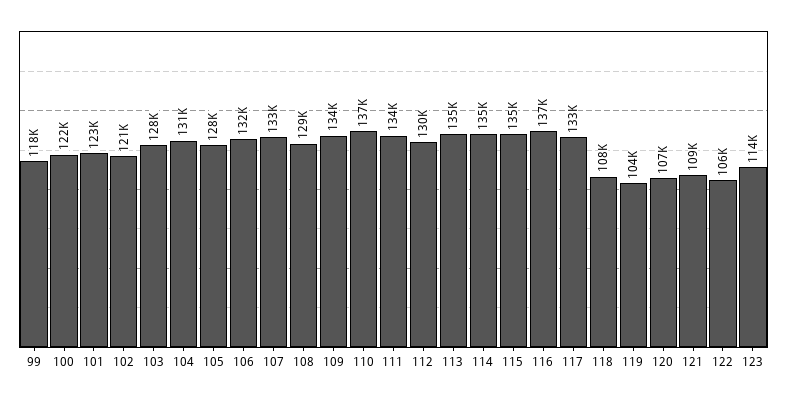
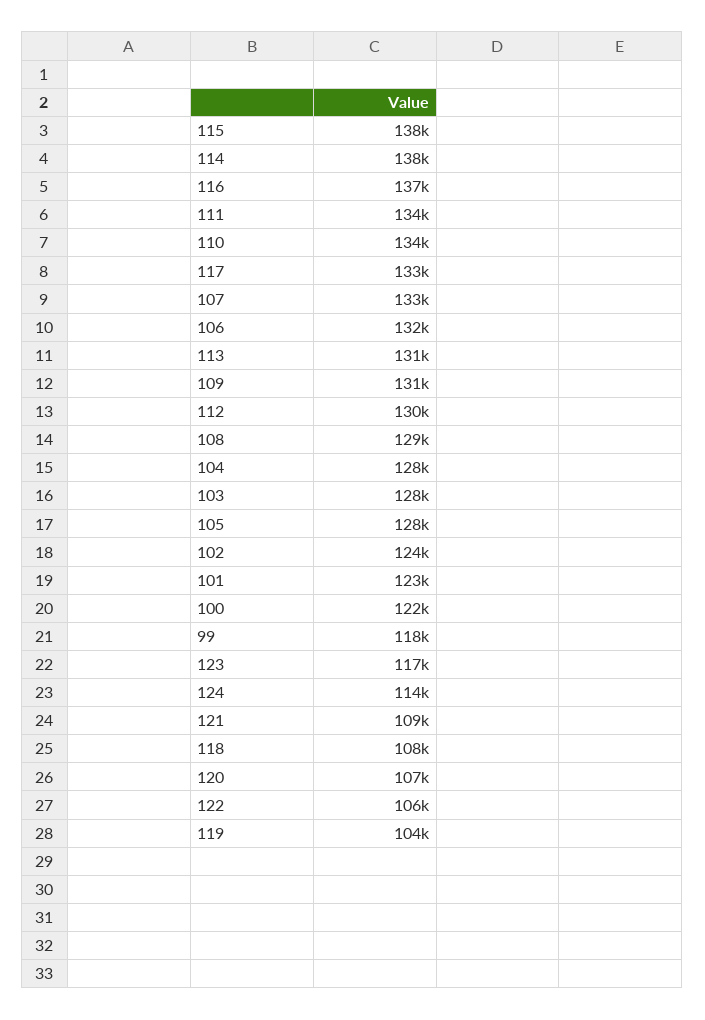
  {
    "99": 118000,
    "100": 122000,
    "101": 123000,
-   "102": 121000,
+   "102": 124000,
    "103": 128000,
-   "104": 131000,
+   "104": 128000,
    "105": 128000,
    "106": 132000,
    "107": 133000,
    "108": 129000,
-   "109": 134000,
+   "109": 131000,
-   "110": 137000,
+   "110": 134000,
    "111": 134000,
    "112": 130000,
-   "113": 135000,
+   "113": 131000,
-   "114": 135000,
+   "114": 138000,
-   "115": 135000,
+   "115": 138000,
    "116": 137000,
    "117": 133000,
    "118": 108000,
    "119": 104000,
    "120": 107000,
    "121": 109000,
    "122": 106000,
-   "123": 114000
+   "123": 117000,
+   "124": 114000
  }

